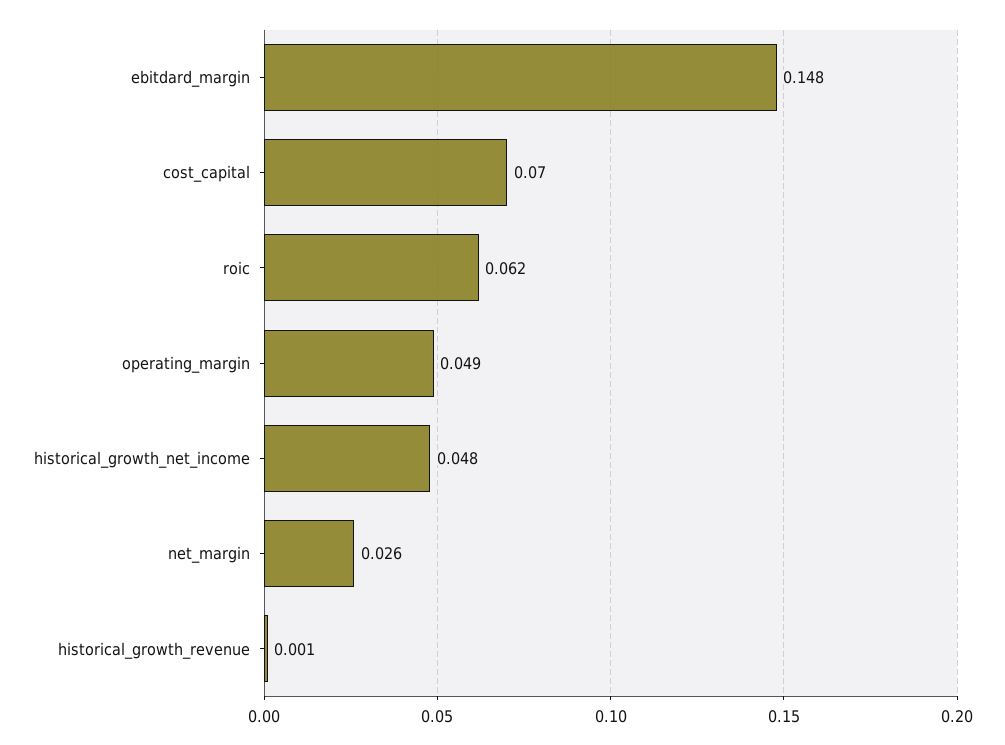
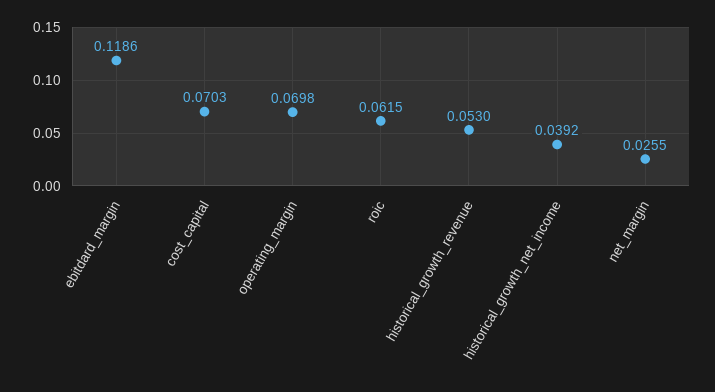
  {
-   "ebitdard_margin": 0.148,
+   "ebitdard_margin": 0.1186,
    "cost_capital": 0.0703,
    "roic": 0.0615,
-   "operating_margin": 0.049,
+   "operating_margin": 0.0698,
-   "historical_growth_net_income": 0.048,
+   "historical_growth_net_income": 0.0392,
    "net_margin": 0.0255,
-   "historical_growth_revenue": 0.001
+   "historical_growth_revenue": 0.053
  }

